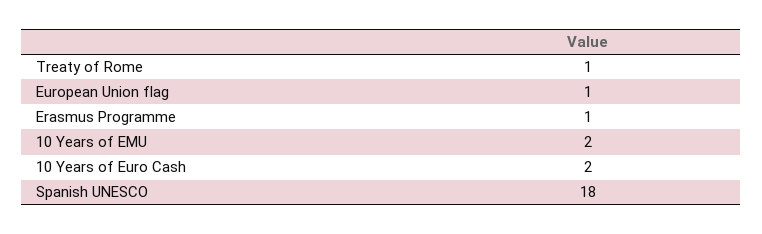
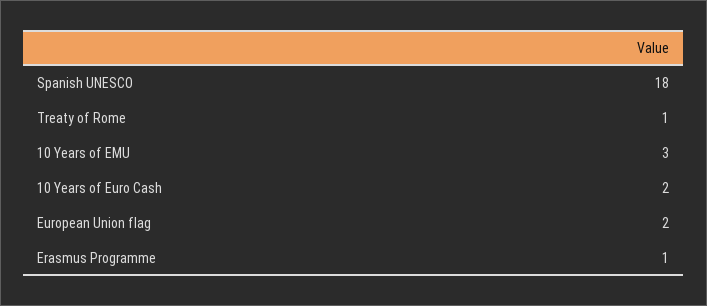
  {
    "Treaty of Rome": 1,
-   "European Union flag": 1,
+   "European Union flag": 2,
    "Erasmus Programme": 1,
-   "10 Years of EMU": 2,
+   "10 Years of EMU": 3,
    "10 Years of Euro Cash": 2,
    "Spanish UNESCO": 18
  }

